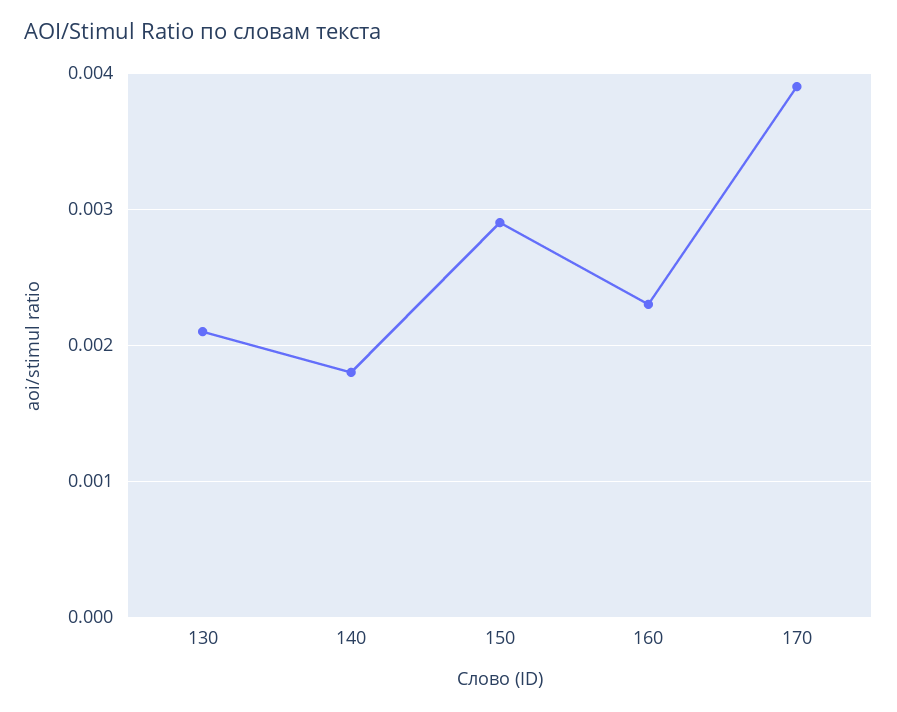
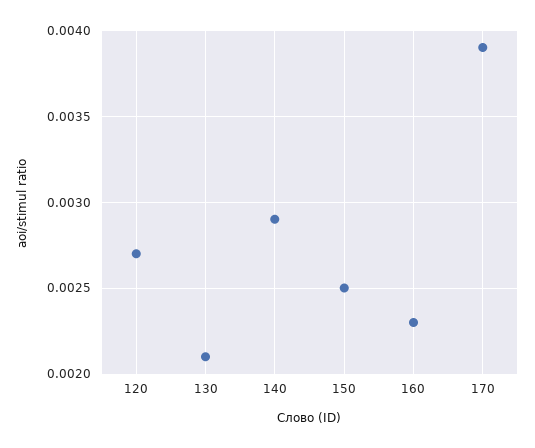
  {
    "130": 0.0021,
-   "140": 0.0018,
+   "140": 0.0029,
-   "150": 0.0029,
+   "150": 0.0025,
    "160": 0.0023,
-   "170": 0.0039
+   "170": 0.0039,
+   "120": 0.0027
  }

